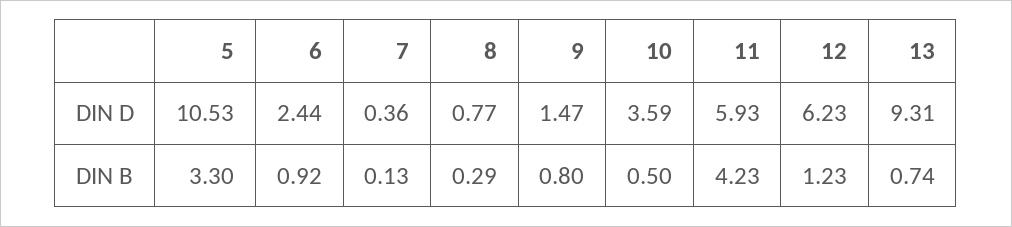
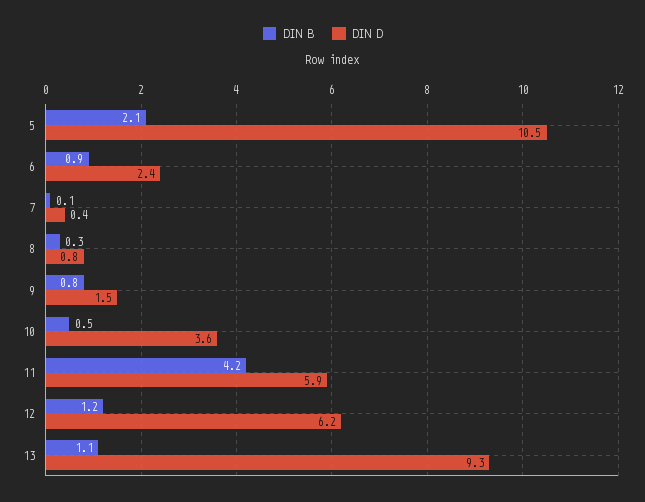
  {
    "DIN D": {
      "5": 10.53,
      "6": 2.44,
      "7": 0.36,
      "8": 0.77,
      "9": 1.47,
      "10": 3.59,
      "11": 5.93,
      "12": 6.23,
      "13": 9.31
    },
    "DIN B": {
-     "5": 3.3,
+     "5": 2.1,
      "6": 0.92,
      "7": 0.13,
      "8": 0.29,
      "9": 0.8,
      "10": 0.5,
      "11": 4.23,
      "12": 1.23,
-     "13": 0.74
+     "13": 1.1
    }
  }

